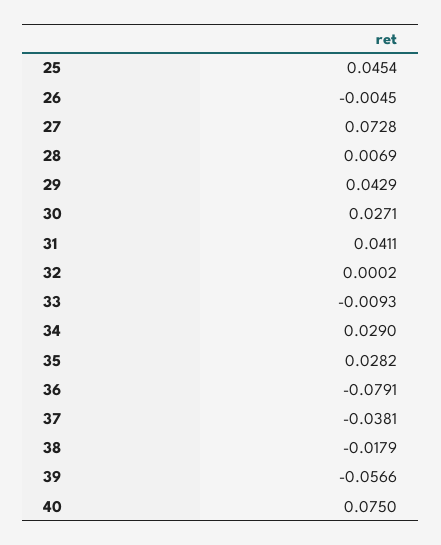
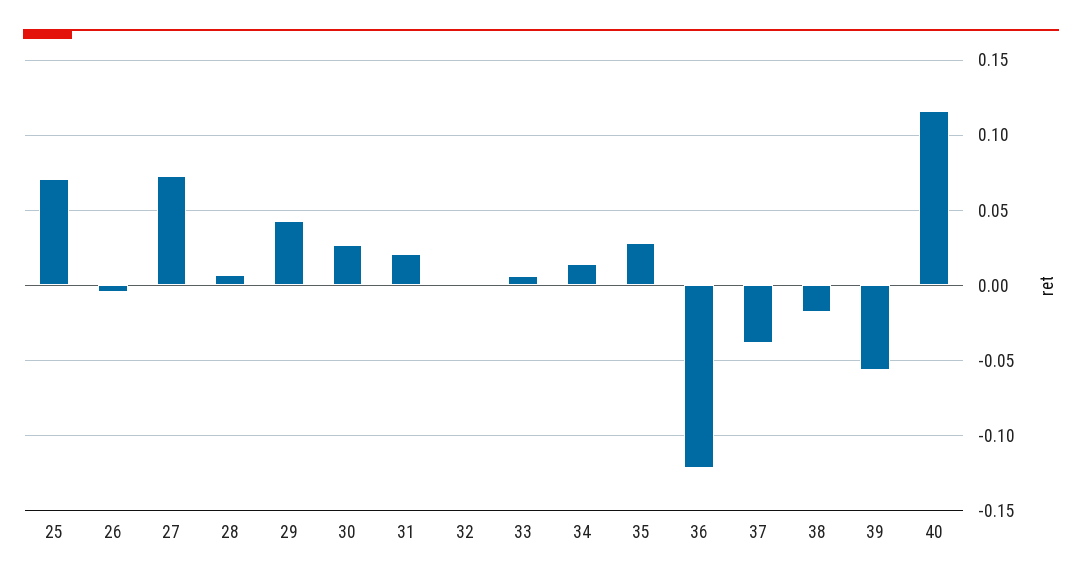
  {
-   "25": 0.0454,
+   "25": 0.07,
    "26": -0.0045,
    "27": 0.0728,
    "28": 0.0069,
    "29": 0.0429,
    "30": 0.0271,
-   "31": 0.0411,
+   "31": 0.02,
    "32": 0.0002,
-   "33": -0.0093,
+   "33": 0.005,
-   "34": 0.029,
+   "34": 0.015,
    "35": 0.0282,
-   "36": -0.0791,
+   "36": -0.12,
    "37": -0.0381,
    "38": -0.0179,
    "39": -0.0566,
-   "40": 0.075
+   "40": 0.115
  }

